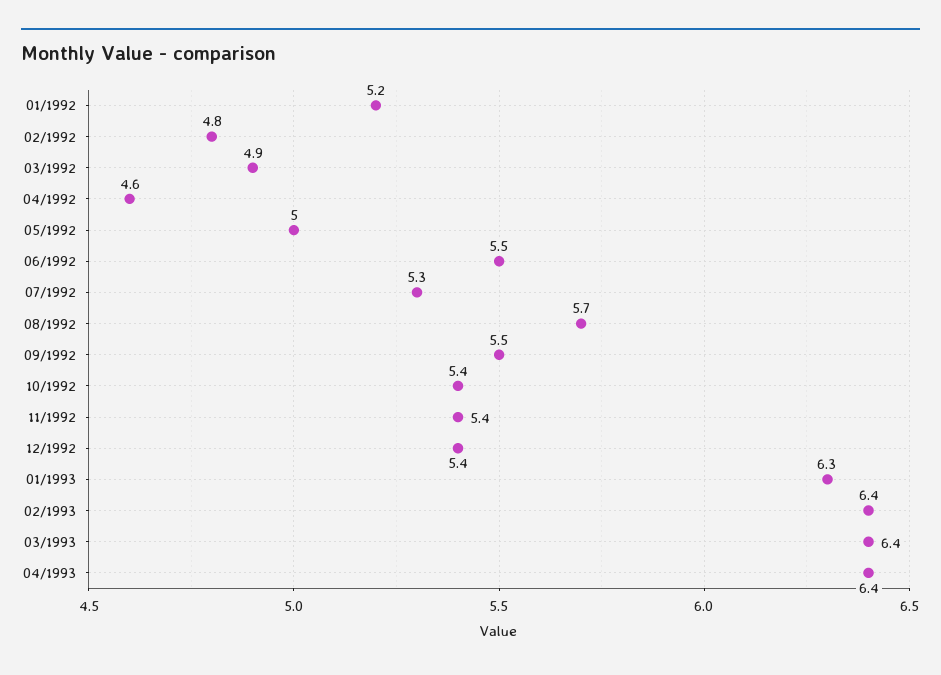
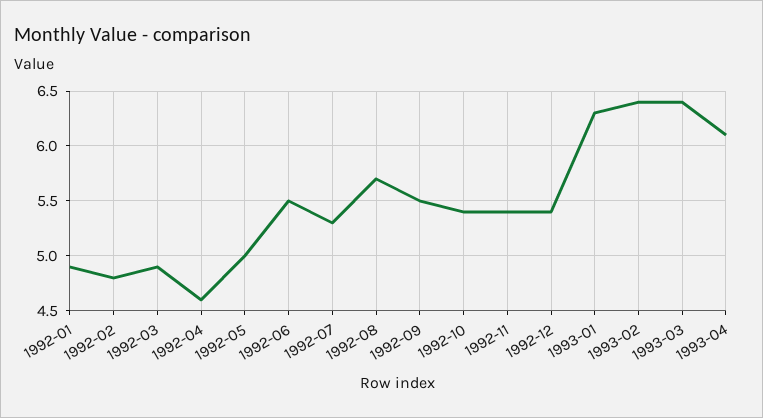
  {
-   "01/1992": 5.2,
+   "01/1992": 4.9,
    "02/1992": 4.8,
    "03/1992": 4.9,
    "04/1992": 4.6,
    "05/1992": 5,
    "06/1992": 5.5,
    "07/1992": 5.3,
    "08/1992": 5.7,
    "09/1992": 5.5,
    "10/1992": 5.4,
    "11/1992": 5.4,
    "12/1992": 5.4,
    "01/1993": 6.3,
    "02/1993": 6.4,
    "03/1993": 6.4,
-   "04/1993": 6.4
+   "04/1993": 6.1
  }

